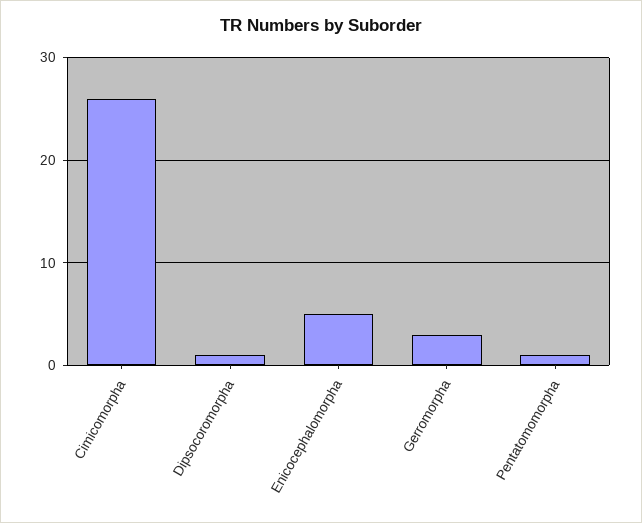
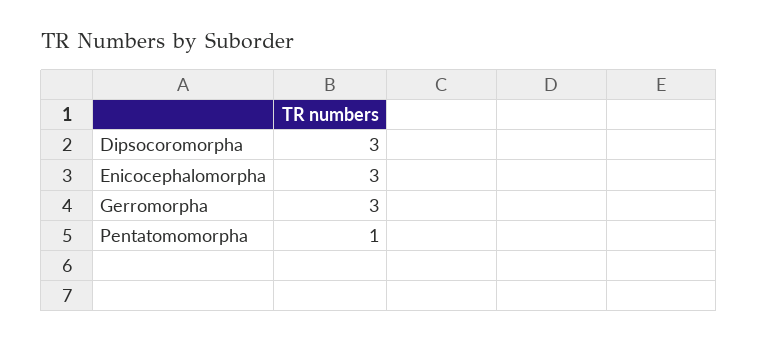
  {
-   "Cimicomorpha": 26,
-   "Dipsocoromorpha": 1,
+   "Dipsocoromorpha": 3,
-   "Enicocephalomorpha": 5,
+   "Enicocephalomorpha": 3,
    "Gerromorpha": 3,
    "Pentatomomorpha": 1
  }

